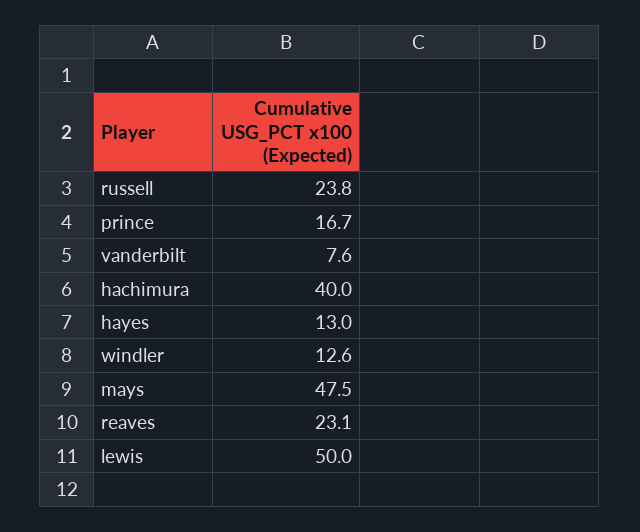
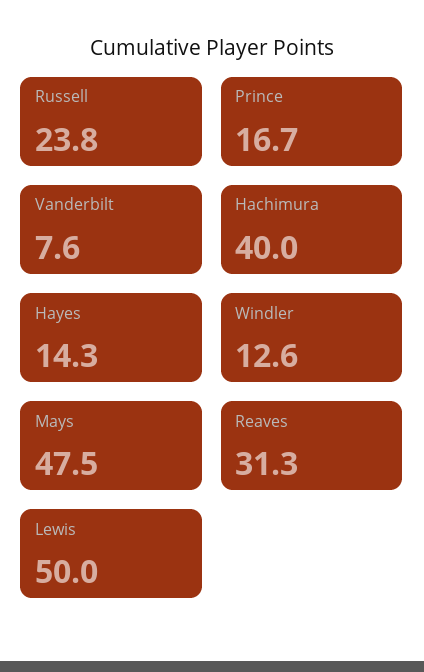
  {
    "russell": 23.8,
    "prince": 16.7,
    "vanderbilt": 7.6,
    "hachimura": 40,
-   "hayes": 13,
+   "hayes": 14.3,
    "windler": 12.6,
    "mays": 47.5,
-   "reaves": 23.1,
+   "reaves": 31.3,
    "lewis": 50
  }

